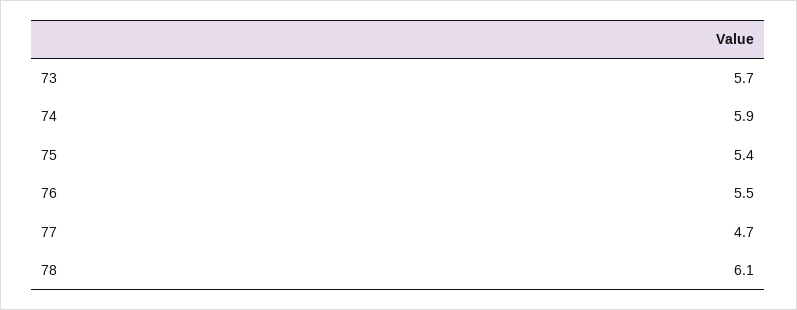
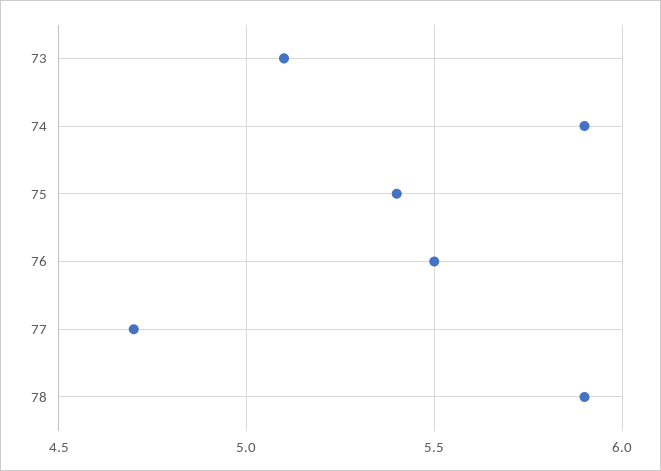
  {
-   "73": 5.7,
+   "73": 5.1,
    "74": 5.9,
    "75": 5.4,
    "76": 5.5,
    "77": 4.7,
-   "78": 6.1
+   "78": 5.9
  }

